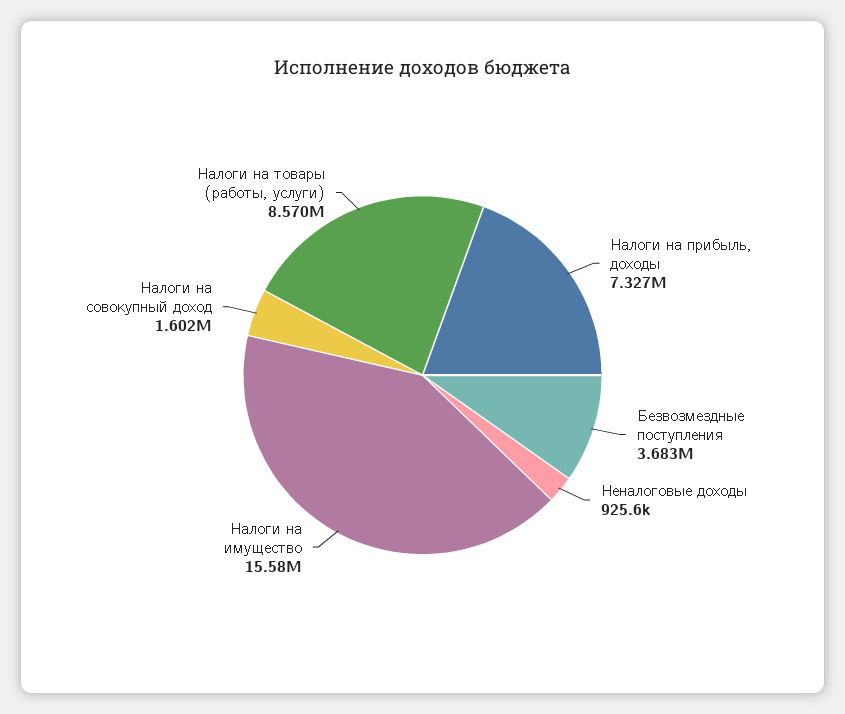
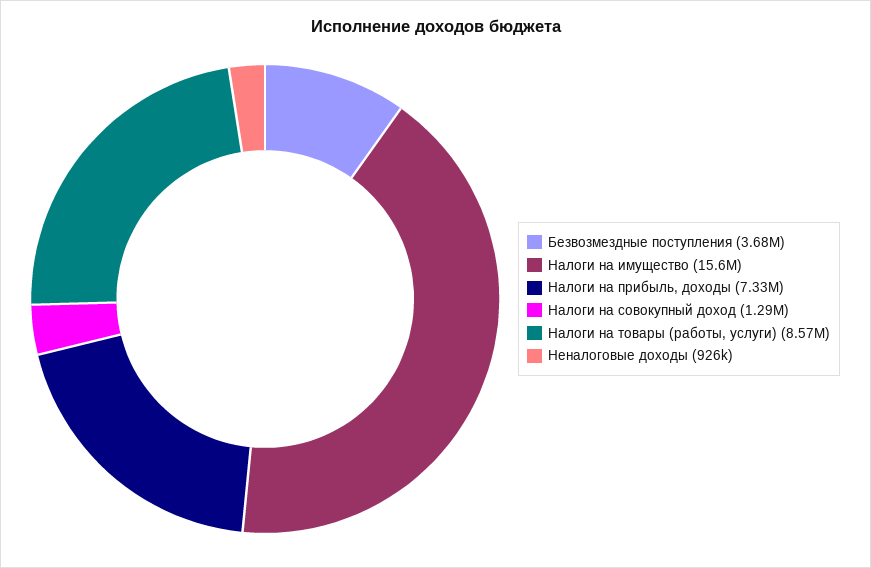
  {
    "Налоги на прибыль, доходы": 7327000,
    "Безвозмездные поступления": 3683000,
    "Неналоговые доходы": 925600,
    "Налоги на имущество": 15580000,
-   "Налоги на совокупный доход": 1602000,
+   "Налоги на совокупный доход": 1290000,
    "Налоги на товары (работы, услуги)": 8570000
  }

